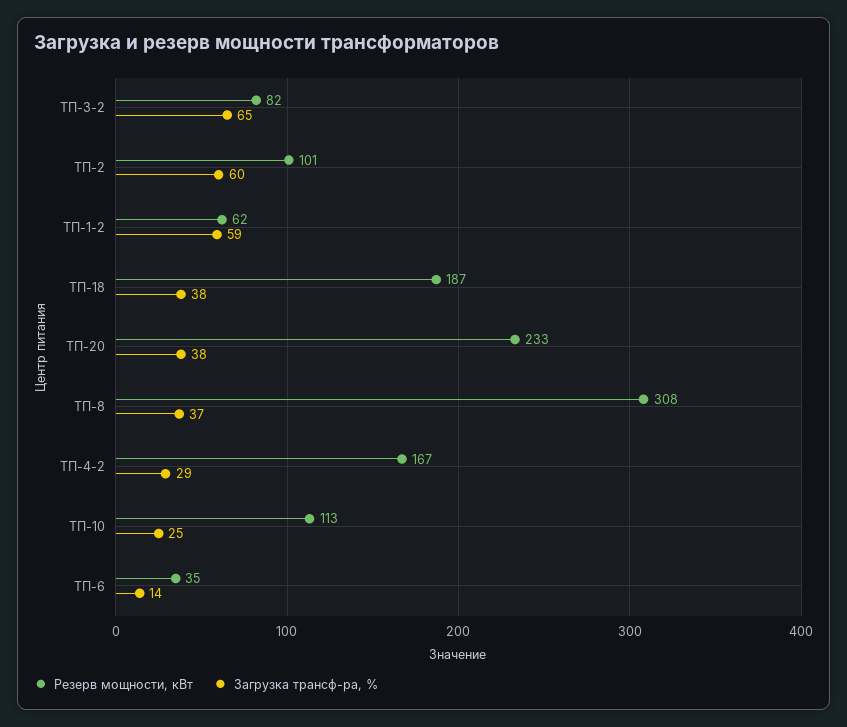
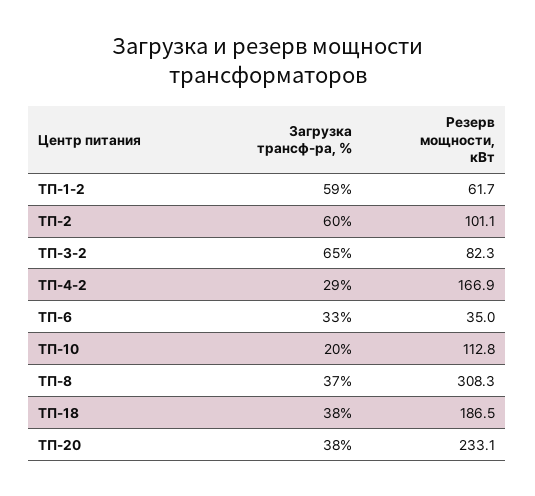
  {
    "Резерв мощности, кВт": {
      "ТП-3-2": 82.3,
      "ТП-2": 101.1,
      "ТП-1-2": 61.7,
      "ТП-18": 186.5,
      "ТП-20": 233.1,
      "ТП-8": 308.3,
      "ТП-4-2": 166.9,
      "ТП-10": 112.8,
      "ТП-6": 35
    },
    "Загрузка трансф-ра, %": {
      "ТП-3-2": 65,
      "ТП-2": 60,
      "ТП-1-2": 59,
      "ТП-18": 38,
      "ТП-20": 38,
      "ТП-8": 37,
      "ТП-4-2": 29,
-     "ТП-10": 25,
+     "ТП-10": 20,
-     "ТП-6": 14
+     "ТП-6": 33
    }
  }

